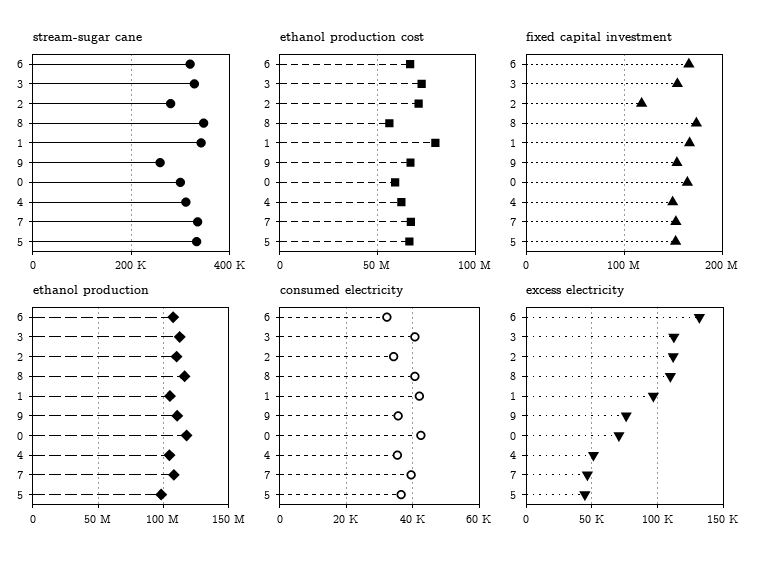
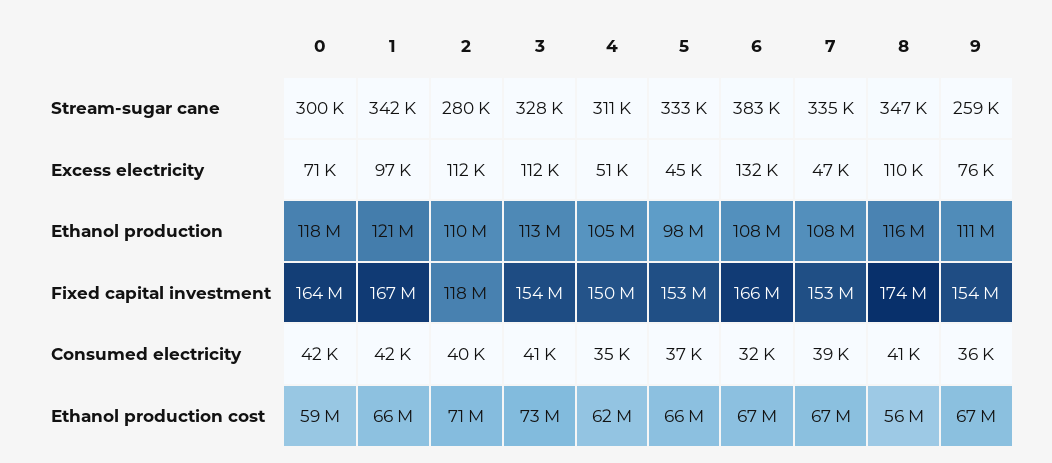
  {
    "stream-sugar cane": {
-     "6": 320000,
+     "6": 383000,
      "3": 328000,
      "2": 280000,
      "8": 347000,
      "1": 342000,
      "9": 259000,
      "0": 300000,
      "4": 311000,
      "7": 335000,
      "5": 333000
    },
    "ethanol production cost": {
      "6": 67000000,
      "3": 73000000,
      "2": 71000000,
      "8": 56000000,
-     "1": 80000000,
+     "1": 66000000,
      "9": 67000000,
      "0": 59000000,
      "4": 62000000,
      "7": 67000000,
      "5": 66000000
    },
    "fixed capital investment": {
      "6": 166000000,
      "3": 154000000,
      "2": 118000000,
      "8": 174000000,
      "1": 167000000,
      "9": 154000000,
      "0": 164000000,
      "4": 150000000,
      "7": 153000000,
      "5": 153000000
    },
    "ethanol production": {
      "6": 108000000,
      "3": 113000000,
      "2": 110000000,
      "8": 116000000,
-     "1": 105000000,
+     "1": 121000000,
      "9": 111000000,
      "0": 118000000,
      "4": 105000000,
      "7": 108000000,
      "5": 98000000
    },
    "consumed electricity": {
      "6": 32000,
      "3": 41000,
-     "2": 34000,
+     "2": 40000,
      "8": 41000,
      "1": 42000,
      "9": 36000,
      "0": 42000,
      "4": 35000,
      "7": 39000,
      "5": 37000
    },
    "excess electricity": {
      "6": 132000,
      "3": 112000,
      "2": 112000,
      "8": 110000,
      "1": 97000,
      "9": 76000,
      "0": 71000,
      "4": 51000,
      "7": 47000,
      "5": 45000
    }
  }

